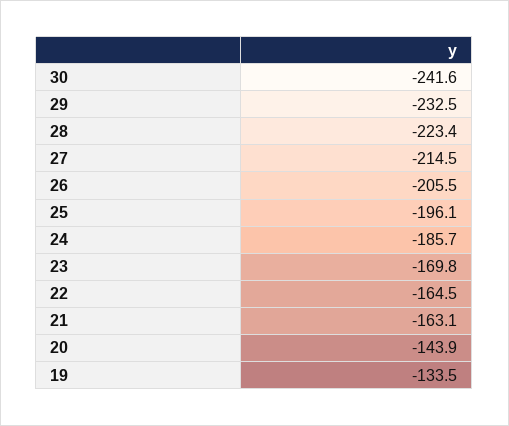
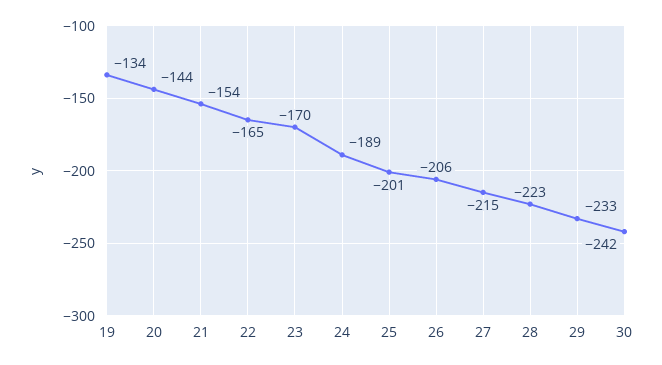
  {
    "30": -241.6,
    "29": -232.5,
    "28": -223.4,
    "27": -214.5,
    "26": -205.5,
-   "25": -196.1,
+   "25": -201,
-   "24": -185.7,
+   "24": -189,
    "23": -169.8,
    "22": -164.5,
-   "21": -163.1,
+   "21": -154,
    "20": -143.9,
    "19": -133.5
  }

